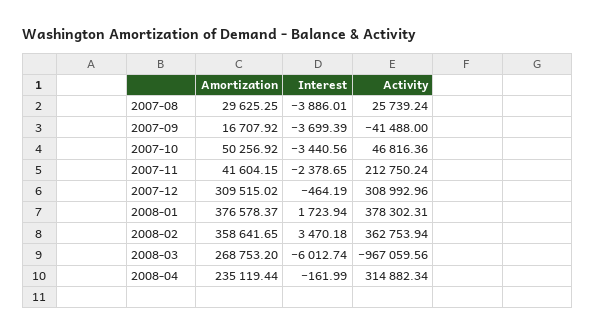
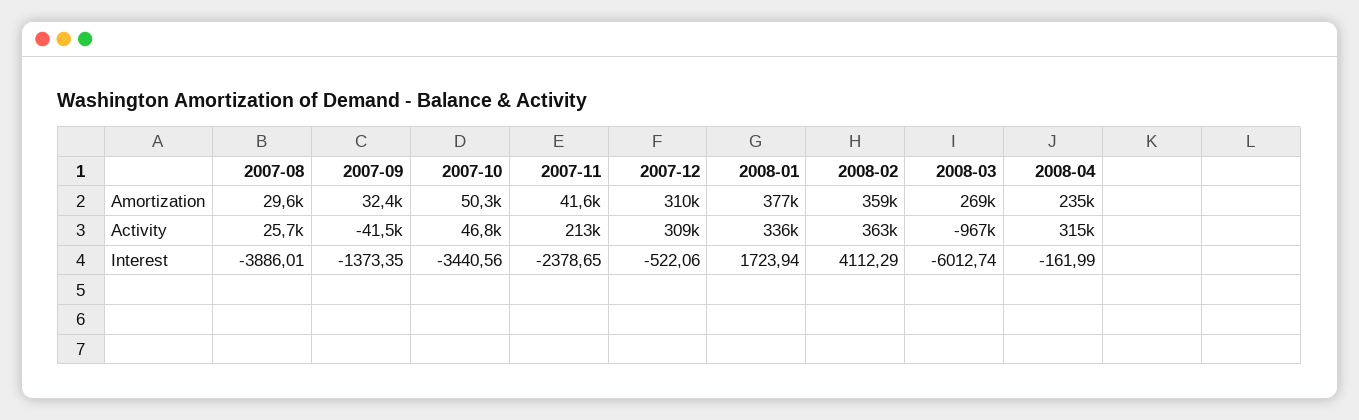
  {
    "Amortization": {
      "2007-08": 29625.25,
-     "2007-09": 16707.92,
+     "2007-09": 32400,
      "2007-10": 50256.92,
      "2007-11": 41604.15,
      "2007-12": 309515.02,
      "2008-01": 376578.37,
      "2008-02": 358641.65,
      "2008-03": 268753.2,
      "2008-04": 235119.44
    },
    "Interest": {
      "2007-08": -3886.01,
-     "2007-09": -3699.39,
+     "2007-09": -1373.35,
      "2007-10": -3440.56,
      "2007-11": -2378.65,
-     "2007-12": -464.19,
+     "2007-12": -522.06,
      "2008-01": 1723.94,
-     "2008-02": 3470.18,
+     "2008-02": 4112.29,
      "2008-03": -6012.74,
      "2008-04": -161.99
    },
    "Activity": {
      "2007-08": 25739.24,
      "2007-09": -41488,
      "2007-10": 46816.36,
      "2007-11": 212750.24,
      "2007-12": 308992.96,
-     "2008-01": 378302.31,
+     "2008-01": 336000,
      "2008-02": 362753.94,
      "2008-03": -967059.56,
      "2008-04": 314882.34
    }
  }

